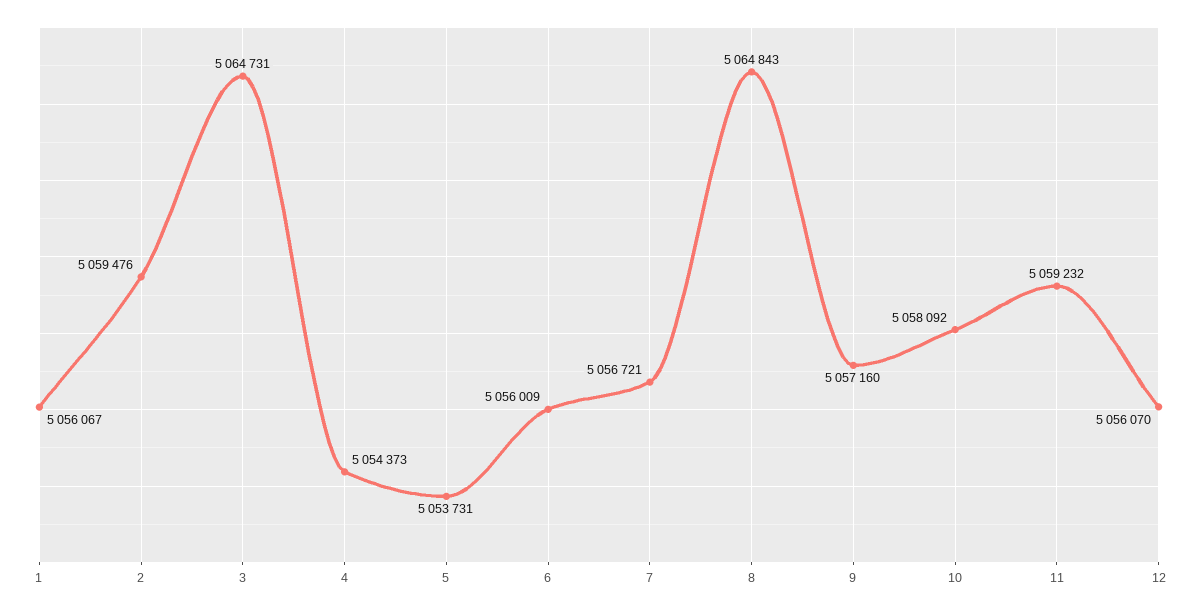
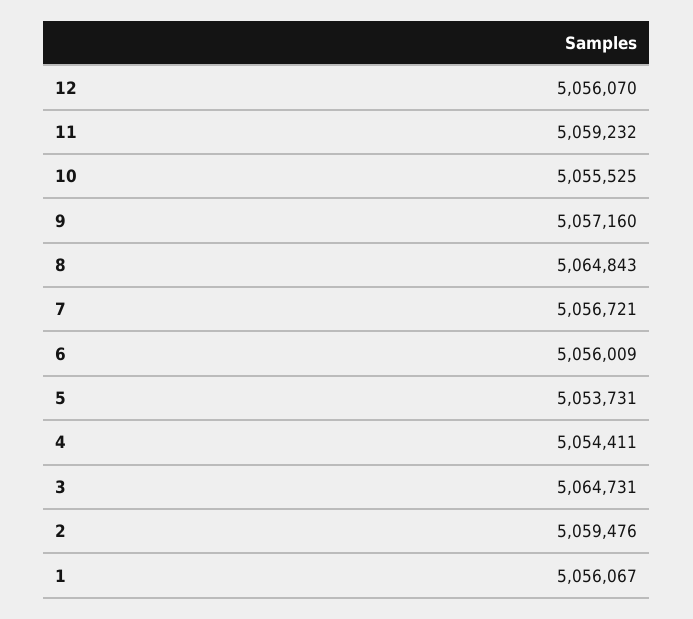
  {
    "1": 5056067,
    "2": 5059476,
    "3": 5064731,
-   "4": 5054373,
+   "4": 5054411,
    "5": 5053731,
    "6": 5056009,
    "7": 5056721,
    "8": 5064843,
    "9": 5057160,
-   "10": 5058092,
+   "10": 5055525,
    "11": 5059232,
    "12": 5056070
  }

